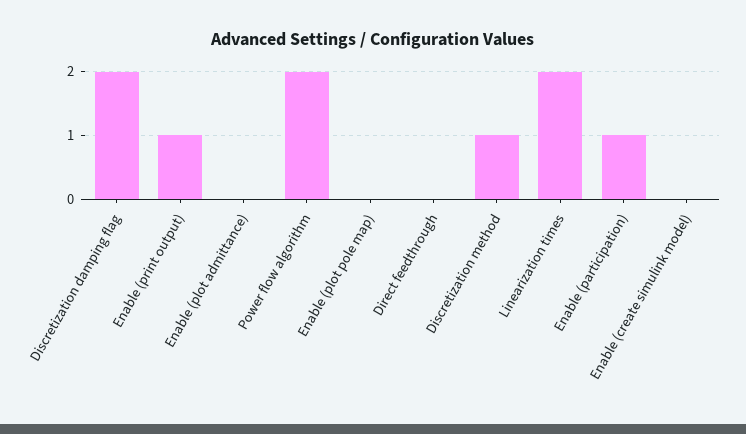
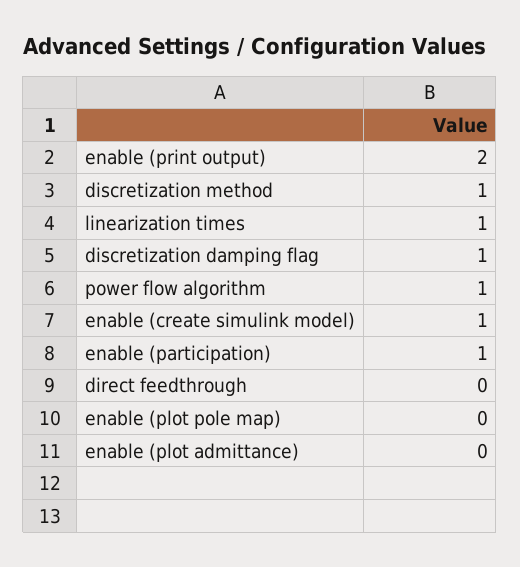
  {
-   "Discretization damping flag": 2,
+   "Discretization damping flag": 1,
-   "Enable (print output)": 1,
+   "Enable (print output)": 2,
    "Enable (plot admittance)": 0,
-   "Power flow algorithm": 2,
+   "Power flow algorithm": 1,
    "Enable (plot pole map)": 0,
    "Direct feedthrough": 0,
    "Discretization method": 1,
-   "Linearization times": 2,
+   "Linearization times": 1,
    "Enable (participation)": 1,
-   "Enable (create simulink model)": 0
+   "Enable (create simulink model)": 1
  }

